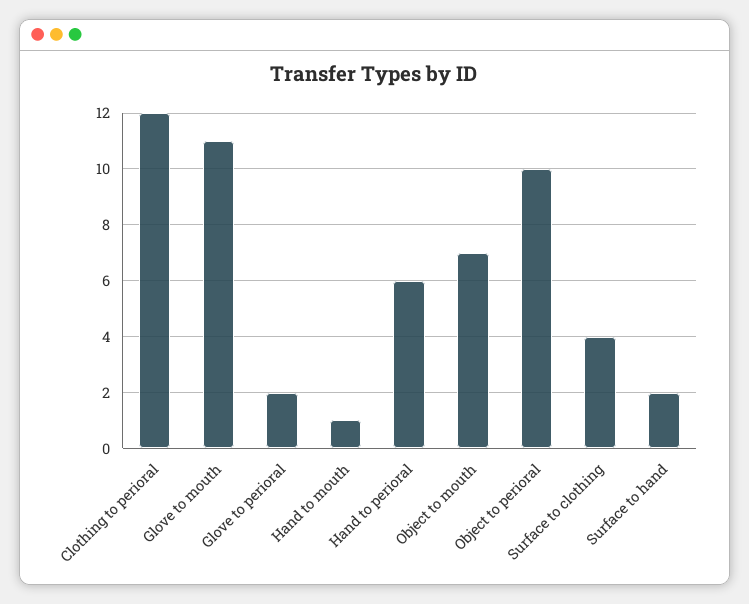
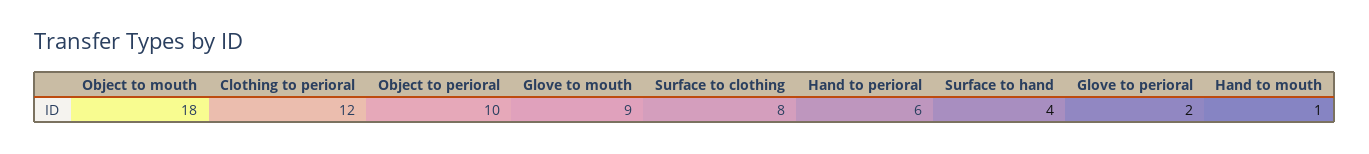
  {
    "Clothing to perioral": 12,
-   "Glove to mouth": 11,
+   "Glove to mouth": 9,
    "Glove to perioral": 2,
    "Hand to mouth": 1,
    "Hand to perioral": 6,
-   "Object to mouth": 7,
+   "Object to mouth": 18,
    "Object to perioral": 10,
-   "Surface to clothing": 4,
+   "Surface to clothing": 8,
-   "Surface to hand": 2
+   "Surface to hand": 4
  }

